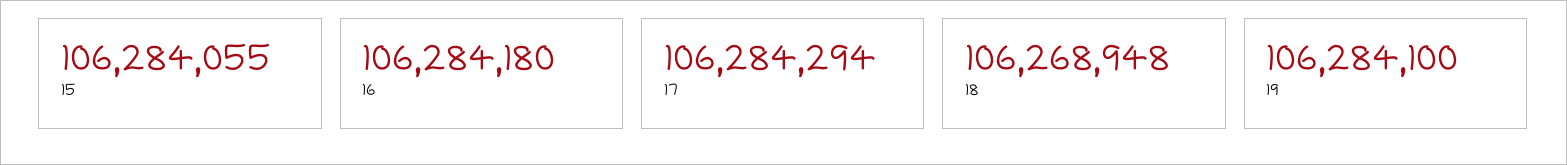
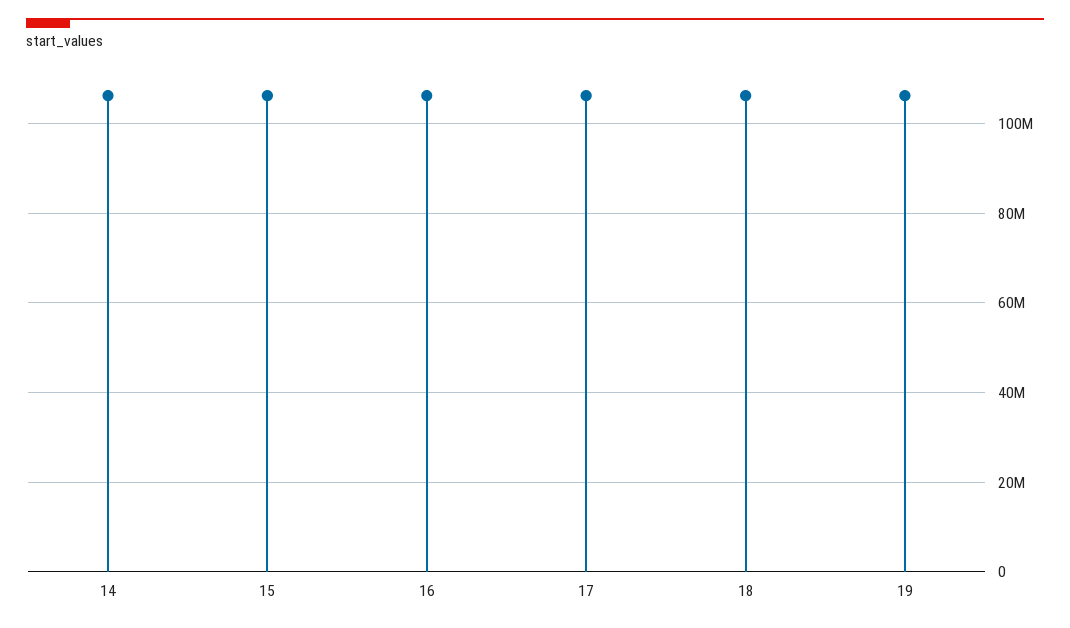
  {
    "15": 106284055,
    "16": 106284180,
    "17": 106284294,
    "18": 106268948,
-   "19": 106284100
+   "19": 106284100,
+   "14": 106000000
  }

